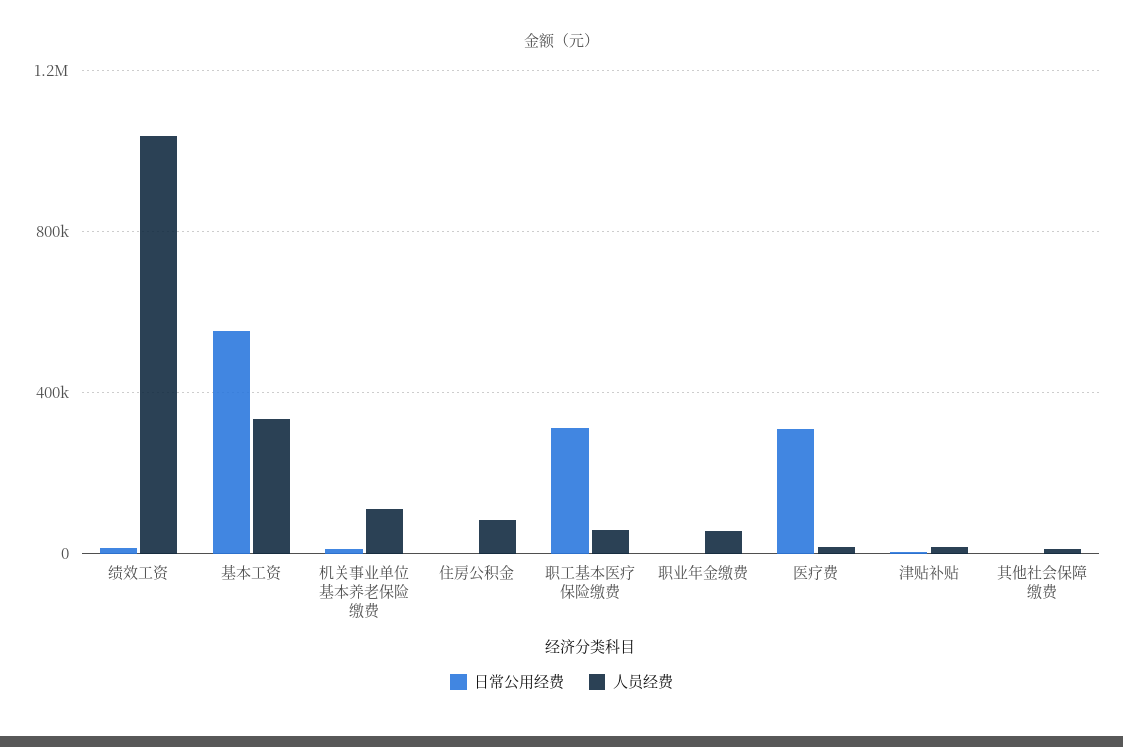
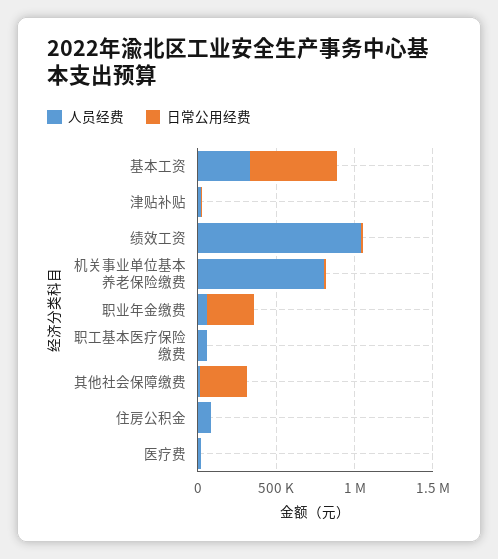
  {
    "日常公用经费": {
      "绩效工资": 0,
      "基本工资": 550000,
      "机关事业单位基本养老保险缴费": 0,
      "住房公积金": 0,
-     "职工基本医疗保险缴费": 300000,
+     "职工基本医疗保险缴费": 0,
-     "职业年金缴费": 0,
+     "职业年金缴费": 300000,
-     "医疗费": 300000,
+     "医疗费": 0,
      "津贴补贴": 0,
-     "其他社会保障缴费": 0
+     "其他社会保障缴费": 300000
    },
    "人员经费": {
      "绩效工资": 1050000,
      "基本工资": 350000,
-     "机关事业单位基本养老保险缴费": 100000,
+     "机关事业单位基本养老保险缴费": 800000,
      "住房公积金": 100000,
      "职工基本医疗保险缴费": 50000,
      "职业年金缴费": 50000,
      "医疗费": 0,
      "津贴补贴": 0,
      "其他社会保障缴费": 0
    }
  }

